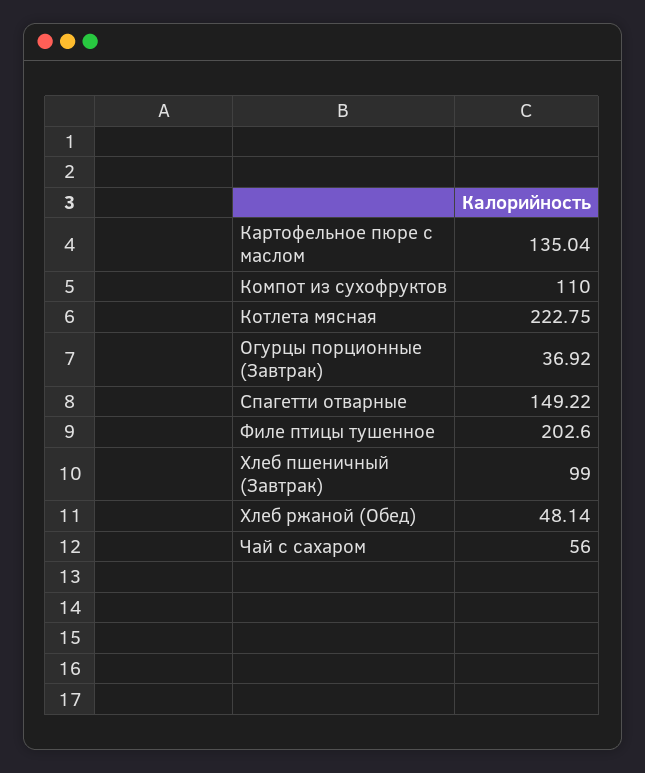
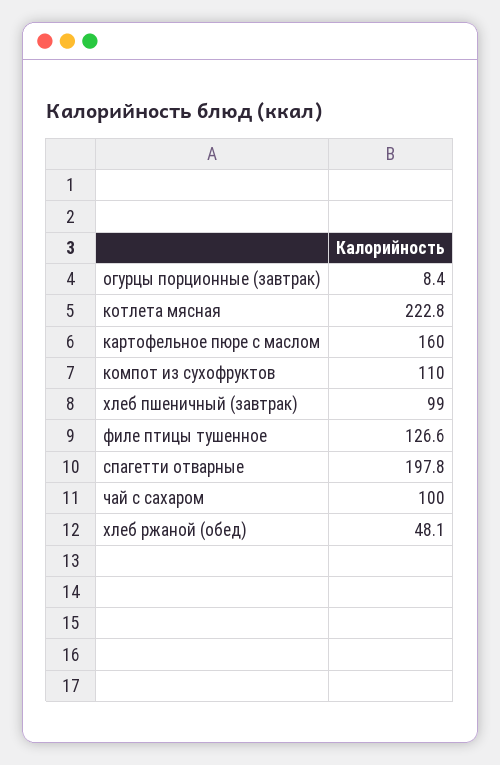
  {
-   "Картофельное пюре с маслом": 135.04,
+   "Картофельное пюре с маслом": 160,
    "Компот из сухофруктов": 110,
    "Котлета мясная": 222.75,
-   "Огурцы порционные (Завтрак)": 36.92,
+   "Огурцы порционные (Завтрак)": 8.4,
-   "Спагетти отварные": 149.22,
+   "Спагетти отварные": 197.8,
-   "Филе птицы тушенное": 202.6,
+   "Филе птицы тушенное": 126.6,
    "Хлеб пшеничный (Завтрак)": 99,
    "Хлеб ржаной (Обед)": 48.14,
-   "Чай с сахаром": 56
+   "Чай с сахаром": 100
  }

